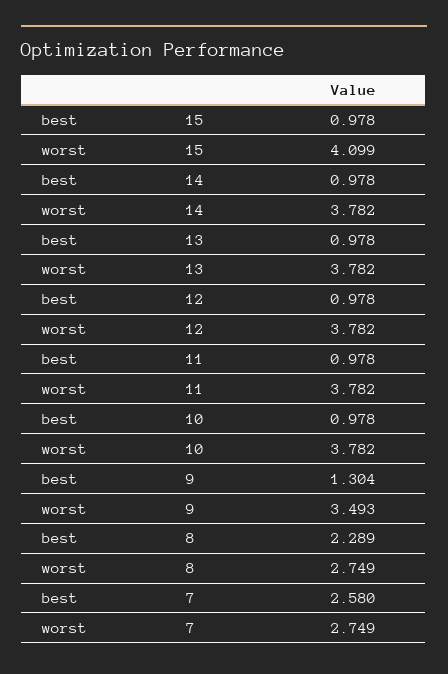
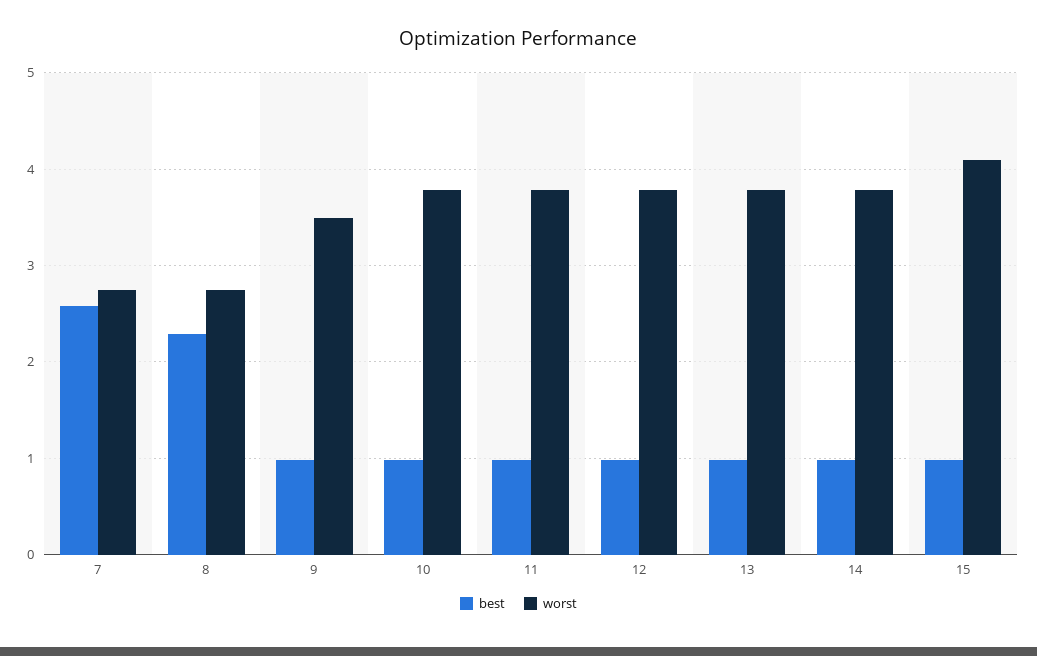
  {
    "best": {
      "15": 0.978,
      "14": 0.978,
      "13": 0.978,
      "12": 0.978,
      "11": 0.978,
      "10": 0.978,
-     "9": 1.304,
+     "9": 1,
      "8": 2.289,
      "7": 2.58
    },
    "worst": {
      "15": 4.099,
      "14": 3.782,
      "13": 3.782,
      "12": 3.782,
      "11": 3.782,
      "10": 3.782,
      "9": 3.493,
      "8": 2.749,
      "7": 2.749
    }
  }

